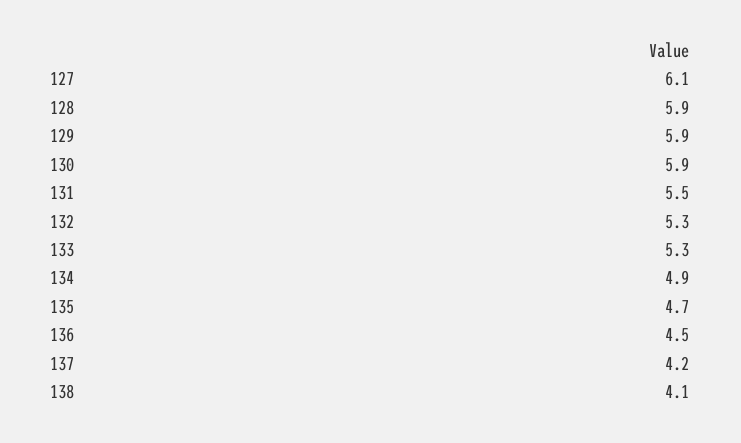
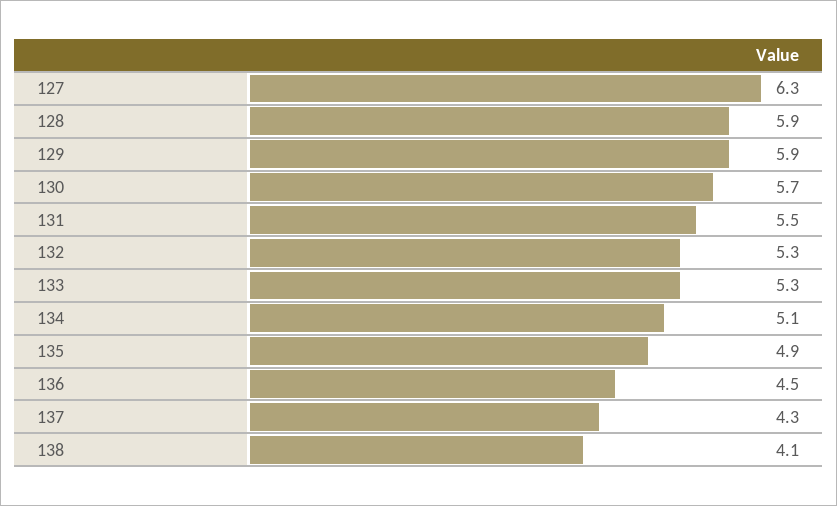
  {
-   "127": 6.1,
+   "127": 6.3,
    "128": 5.9,
    "129": 5.9,
-   "130": 5.9,
+   "130": 5.7,
    "131": 5.5,
    "132": 5.3,
    "133": 5.3,
-   "134": 4.9,
+   "134": 5.1,
-   "135": 4.7,
+   "135": 4.9,
    "136": 4.5,
-   "137": 4.2,
+   "137": 4.3,
    "138": 4.1
  }

